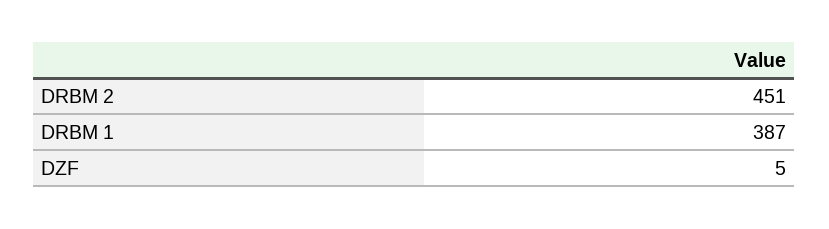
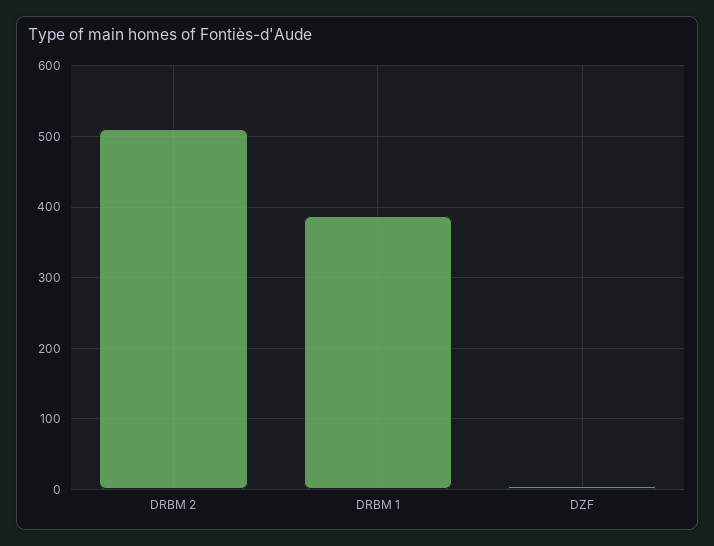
  {
-   "DRBM 2": 451,
+   "DRBM 2": 510,
    "DRBM 1": 387,
    "DZF": 5
  }

